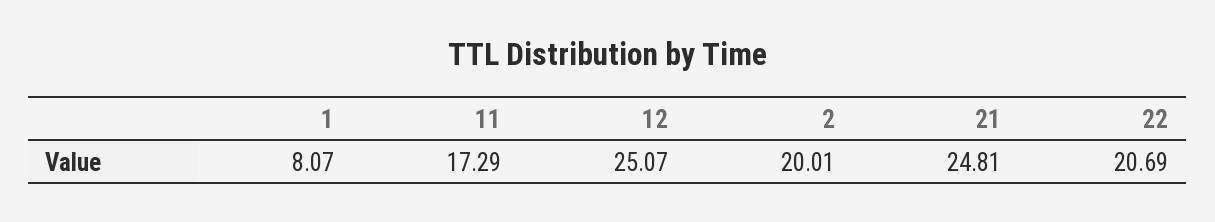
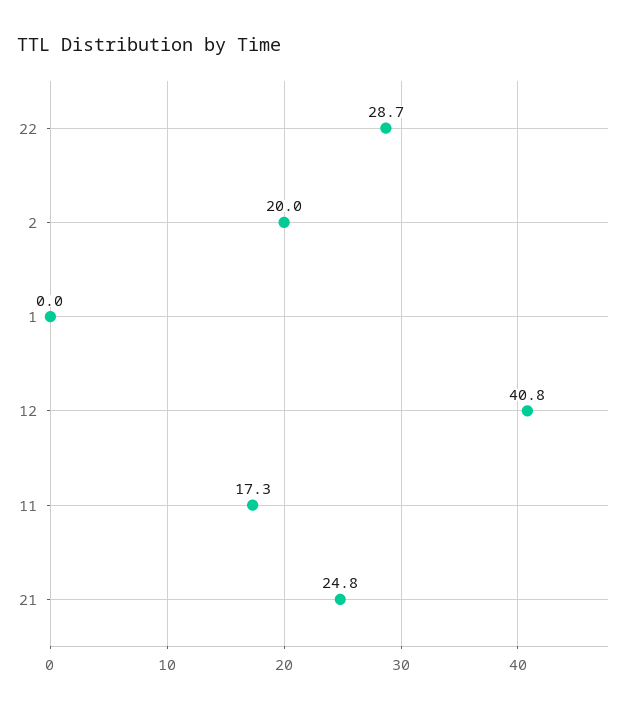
  {
-   "1": 8.07,
+   "1": 0,
    "11": 17.29,
-   "12": 25.07,
+   "12": 40.8,
    "2": 20.01,
    "21": 24.81,
-   "22": 20.69
+   "22": 28.7
  }

